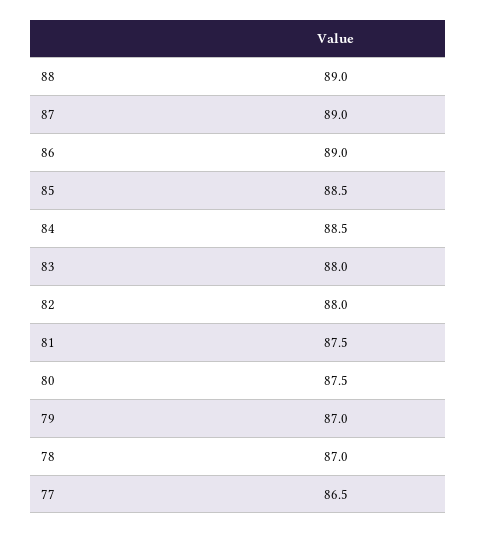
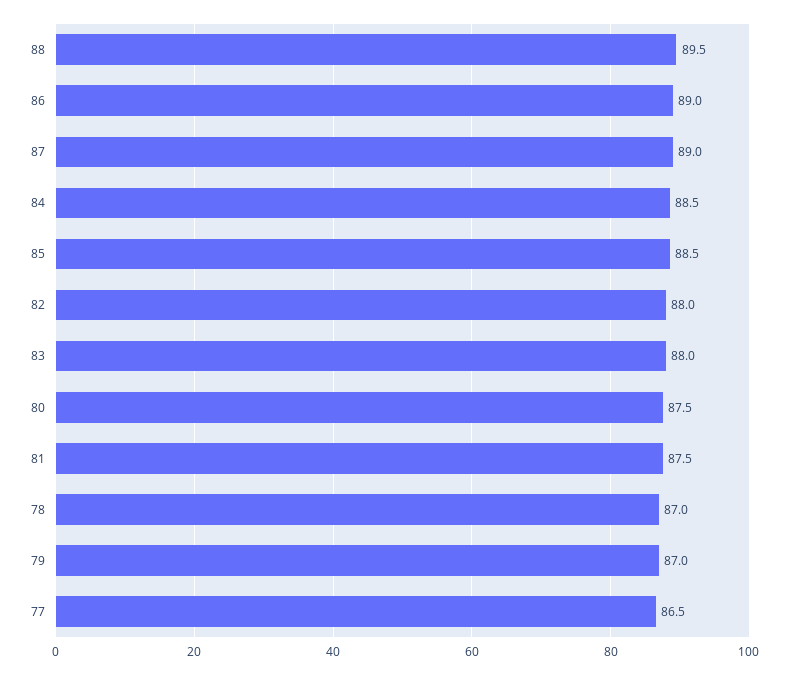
  {
-   "88": 89,
+   "88": 89.5,
    "87": 89,
    "86": 89,
    "85": 88.5,
    "84": 88.5,
    "83": 88,
    "82": 88,
    "81": 87.5,
    "80": 87.5,
    "79": 87,
    "78": 87,
    "77": 86.5
  }

